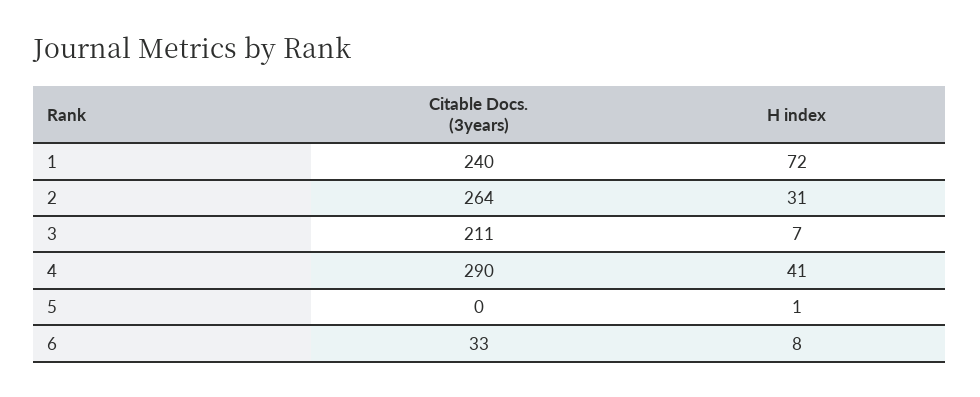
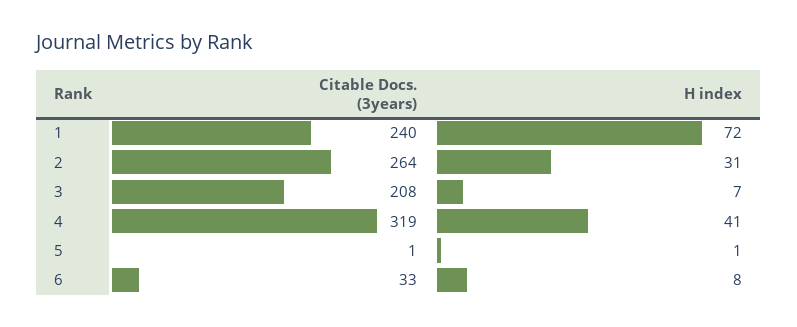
  {
    "Citable Docs. (3years)": {
      "1": 240,
      "2": 264,
-     "3": 211,
+     "3": 208,
-     "4": 290,
+     "4": 319,
-     "5": 0,
+     "5": 1,
      "6": 33
    },
    "H index": {
      "1": 72,
      "2": 31,
      "3": 7,
      "4": 41,
      "5": 1,
      "6": 8
    }
  }

